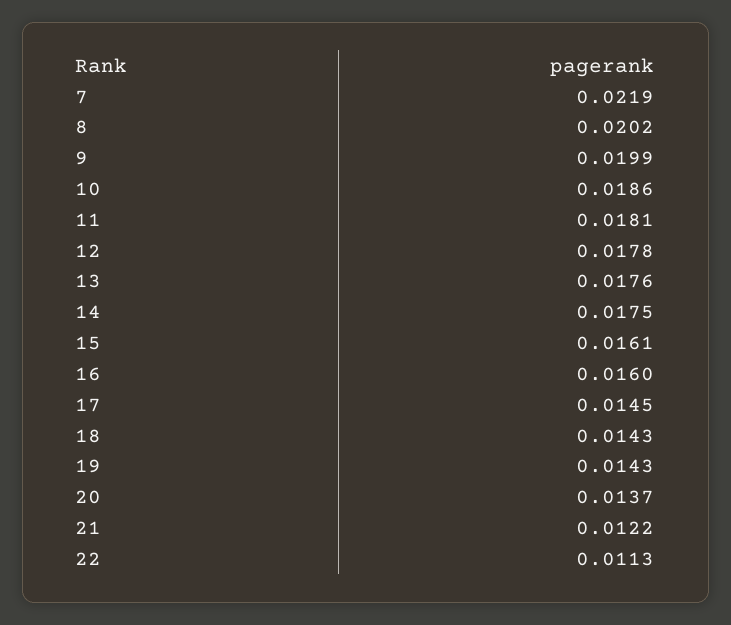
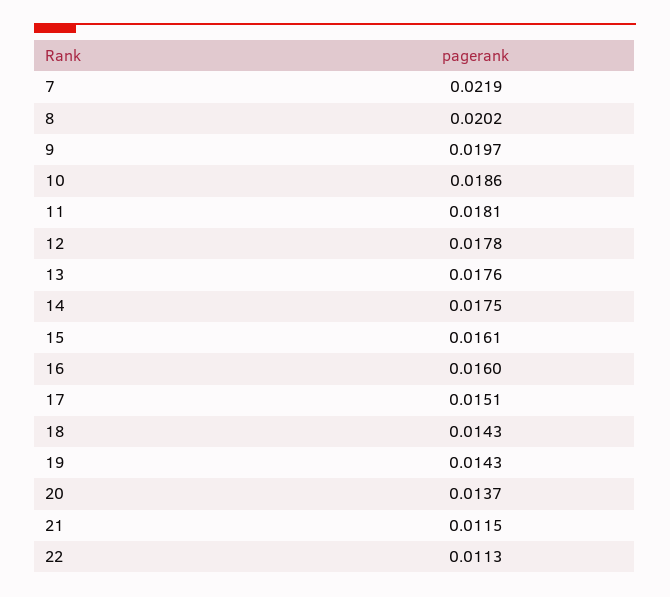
  {
    "7": 0.0219,
    "8": 0.0202,
-   "9": 0.0199,
+   "9": 0.0197,
    "10": 0.0186,
    "11": 0.0181,
    "12": 0.0178,
    "13": 0.0176,
    "14": 0.0175,
    "15": 0.0161,
    "16": 0.016,
-   "17": 0.0145,
+   "17": 0.0151,
    "18": 0.0143,
    "19": 0.0143,
    "20": 0.0137,
-   "21": 0.0122,
+   "21": 0.0115,
    "22": 0.0113
  }

